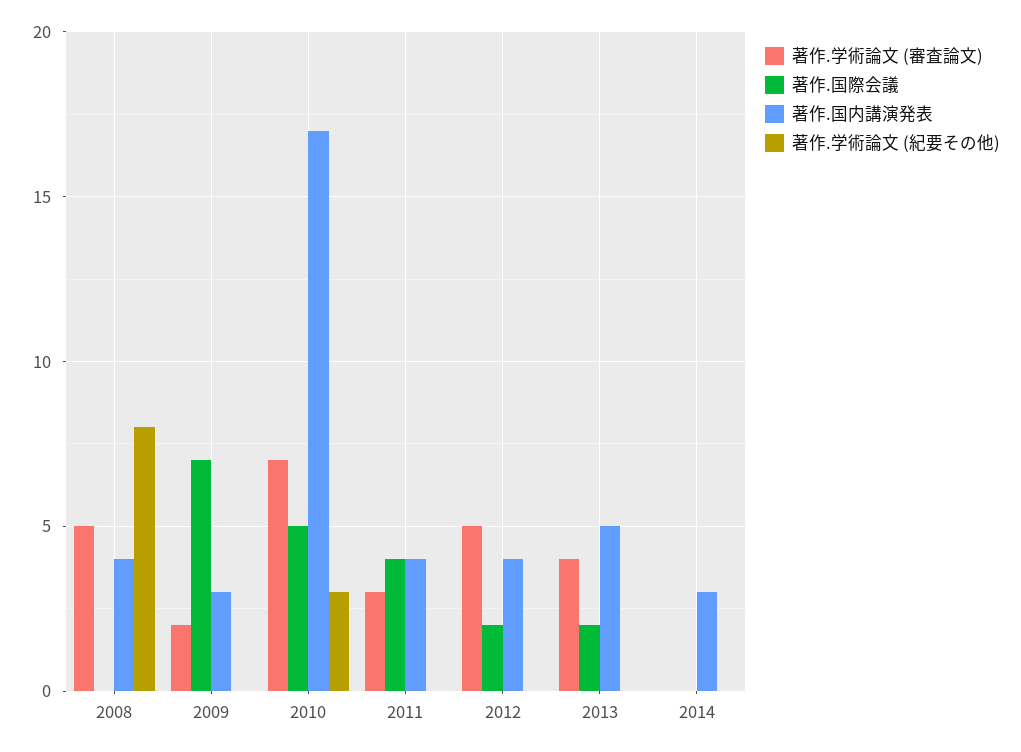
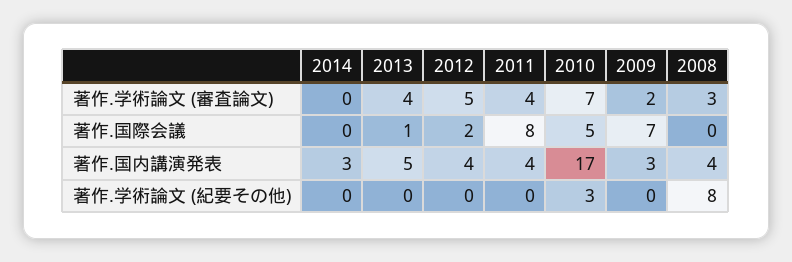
  {
    "著作.学術論文 (審査論文)": {
-     "2008": 5,
+     "2008": 3,
      "2009": 2,
      "2010": 7,
-     "2011": 3,
+     "2011": 4,
      "2012": 5,
      "2013": 4,
      "2014": 0
    },
    "著作.国際会議": {
      "2008": 0,
      "2009": 7,
      "2010": 5,
-     "2011": 4,
+     "2011": 8,
      "2012": 2,
-     "2013": 2,
+     "2013": 1,
      "2014": 0
    },
    "著作.国内講演発表": {
      "2008": 4,
      "2009": 3,
      "2010": 17,
      "2011": 4,
      "2012": 4,
      "2013": 5,
      "2014": 3
    },
    "著作.学術論文 (紀要その他)": {
      "2008": 8,
      "2009": 0,
      "2010": 3,
      "2011": 0,
      "2012": 0,
      "2013": 0,
      "2014": 0
    }
  }

